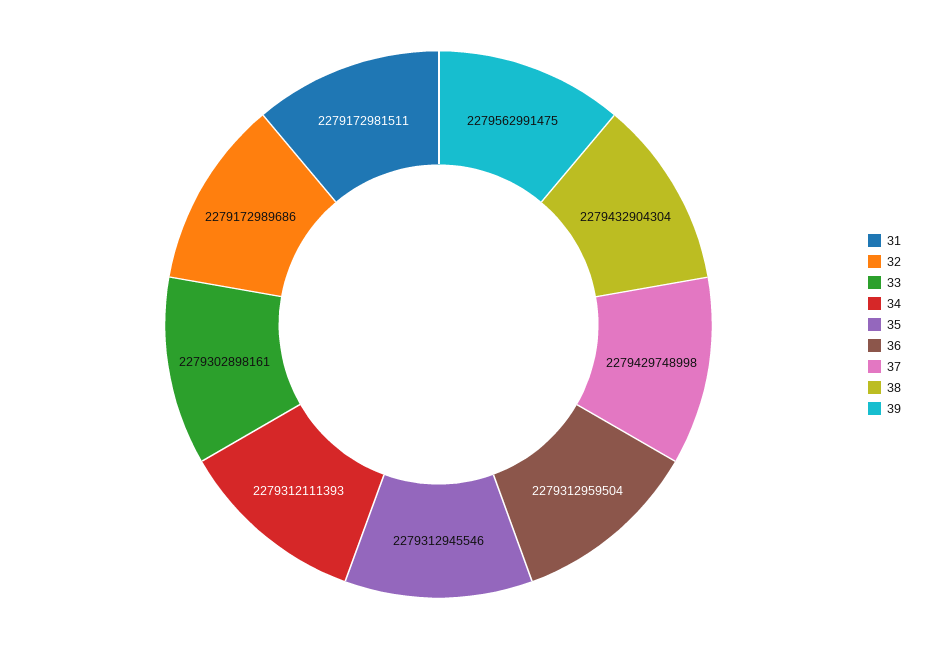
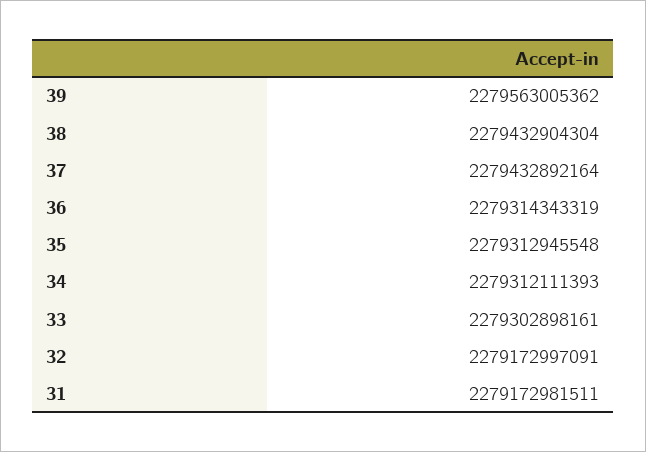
  {
    "31": 2279172981511,
-   "32": 2279172989686,
+   "32": 2279172997091,
    "33": 2279302898161,
    "34": 2279312111393,
-   "35": 2279312945546,
+   "35": 2279312945548,
-   "36": 2279312959504,
+   "36": 2279314343319,
-   "37": 2279429748998,
+   "37": 2279432892164,
    "38": 2279432904304,
-   "39": 2279562991475
+   "39": 2279563005362
  }

